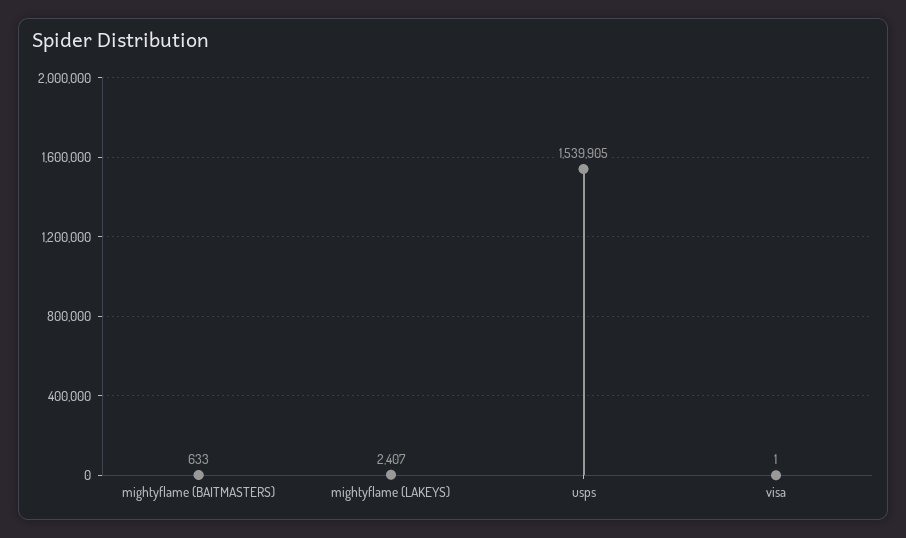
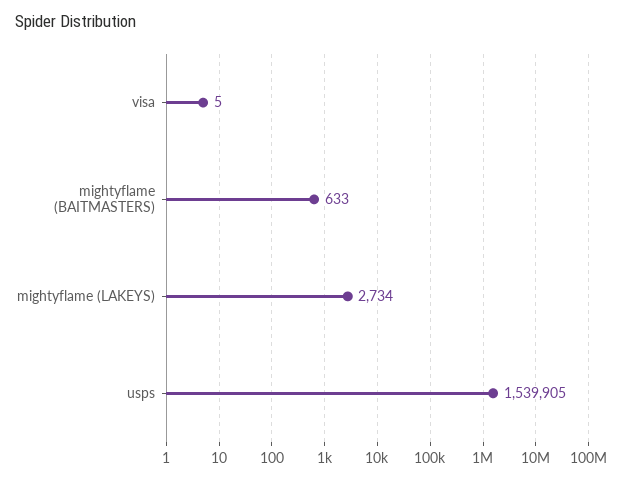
  {
    "mightyflame (BAITMASTERS)": 633,
-   "mightyflame (LAKEYS)": 2407,
+   "mightyflame (LAKEYS)": 2734,
    "usps": 1539905,
-   "visa": 1
+   "visa": 5
  }

